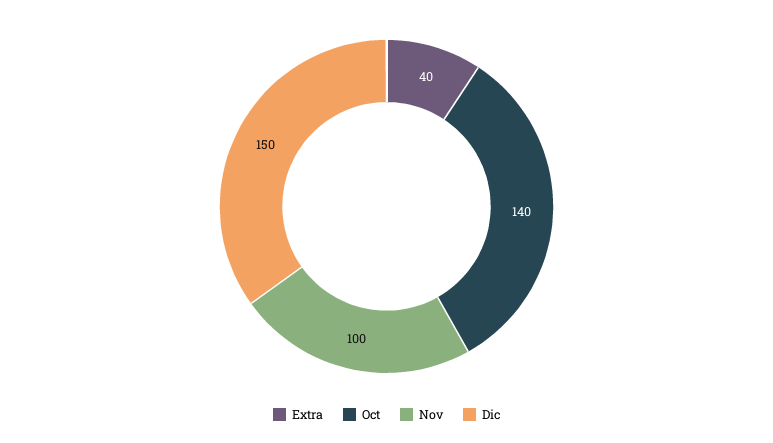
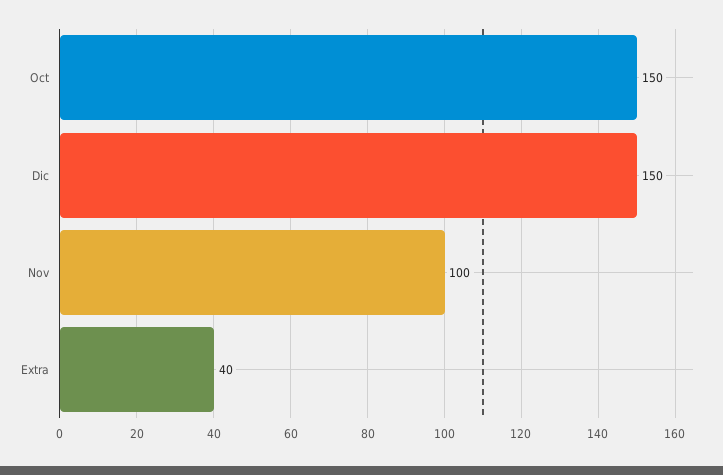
  {
    "Extra": 40,
-   "Oct": 140,
+   "Oct": 150,
    "Nov": 100,
    "Dic": 150
  }

